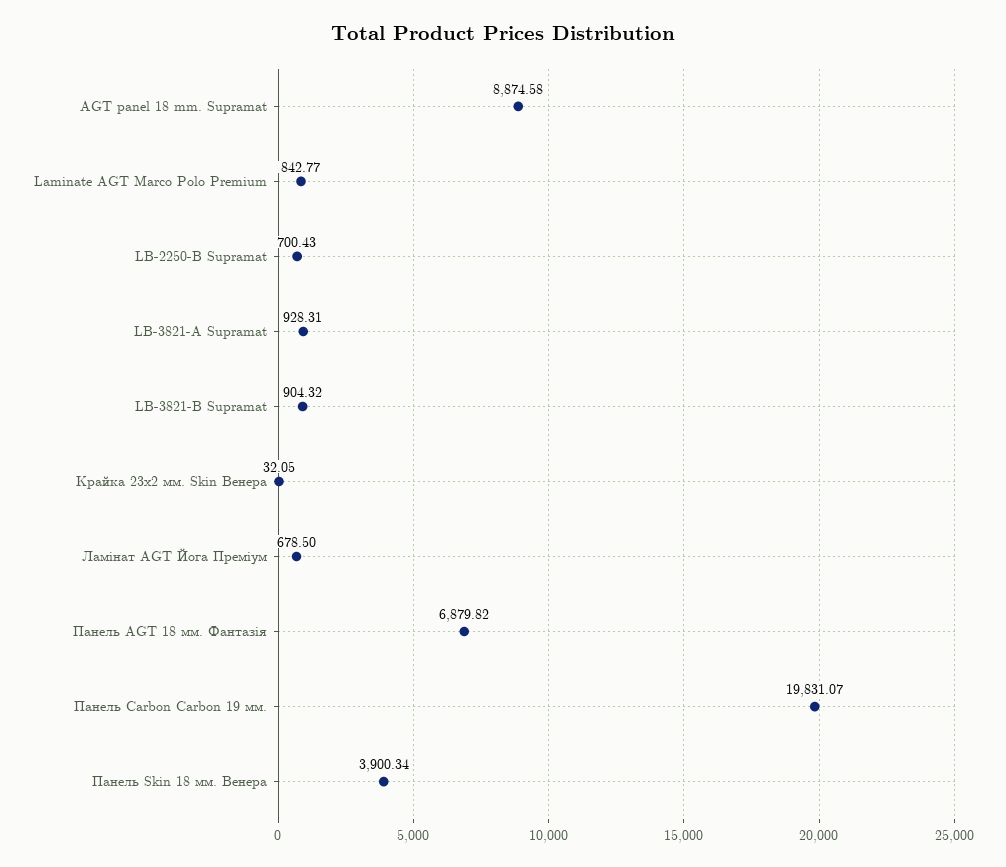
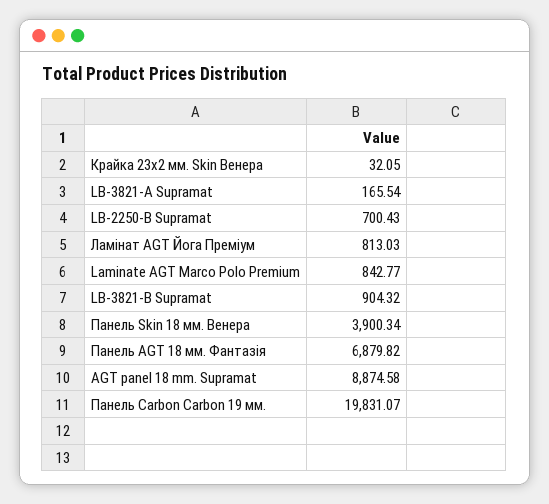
  {
    "AGT panel 18 mm. Supramat": 8874.58,
    "Laminate AGT Marco Polo Premium": 842.77,
    "LB-2250-В Supramat": 700.43,
-   "LB-3821-А Supramat": 928.31,
+   "LB-3821-А Supramat": 165.54,
    "LB-3821-В Supramat": 904.32,
    "Крайка 23x2 мм. Skin Венера": 32.05,
-   "Ламінат AGT Йога Преміум": 678.5,
+   "Ламінат AGT Йога Преміум": 813.03,
    "Панель AGT 18 мм. Фантазія": 6879.82,
    "Панель Carbon Carbon 19 мм.": 19831.07,
    "Панель Skin 18 мм. Венера": 3900.34
  }

